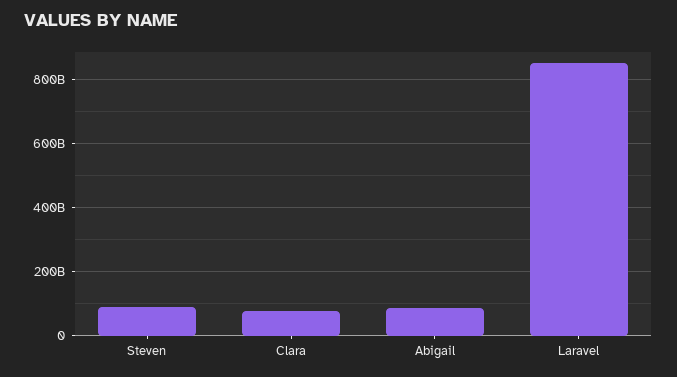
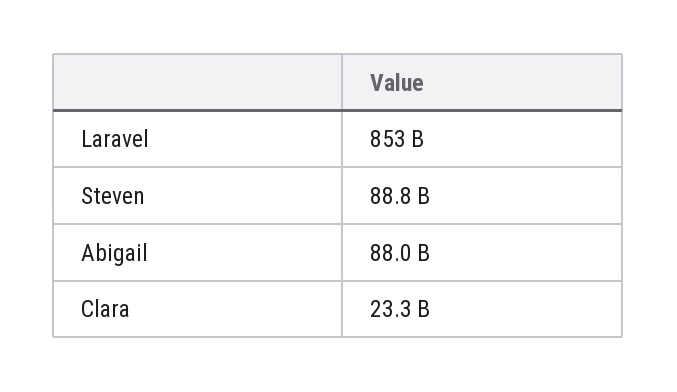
  {
    "Steven": 88800000000,
-   "Clara": 80000000000,
+   "Clara": 23300000000,
    "Abigail": 88000000000,
    "Laravel": 853000000000
  }

